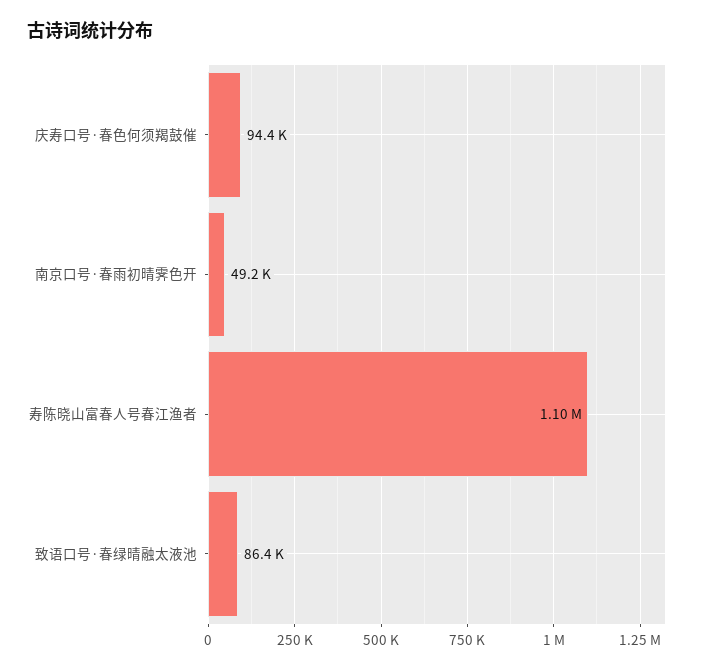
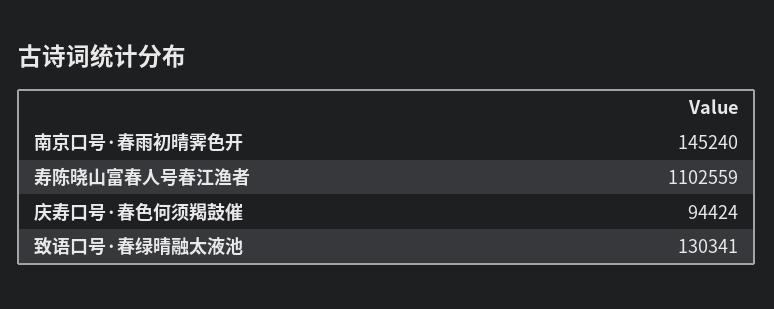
  {
    "庆寿口号·春色何须羯鼓催": 94424,
-   "南京口号·春雨初晴霁色开": 49200,
+   "南京口号·春雨初晴霁色开": 145240,
    "寿陈晓山富春人号春江渔者": 1102559,
-   "致语口号·春绿晴融太液池": 86400
+   "致语口号·春绿晴融太液池": 130341
  }

